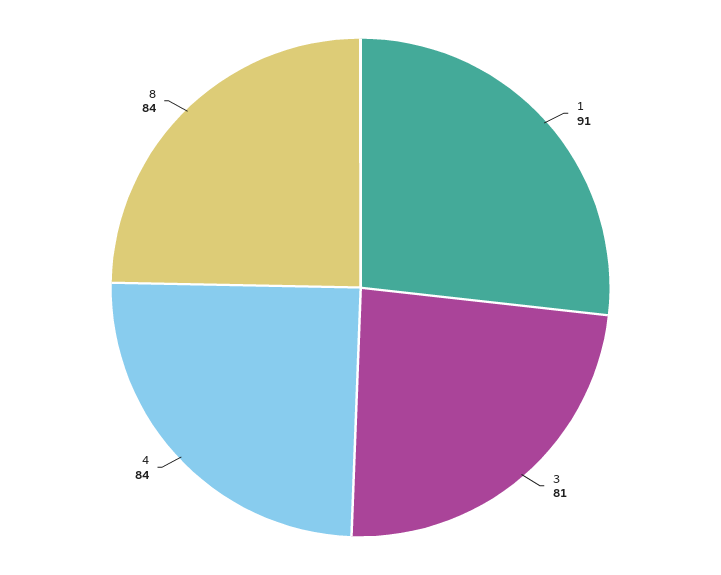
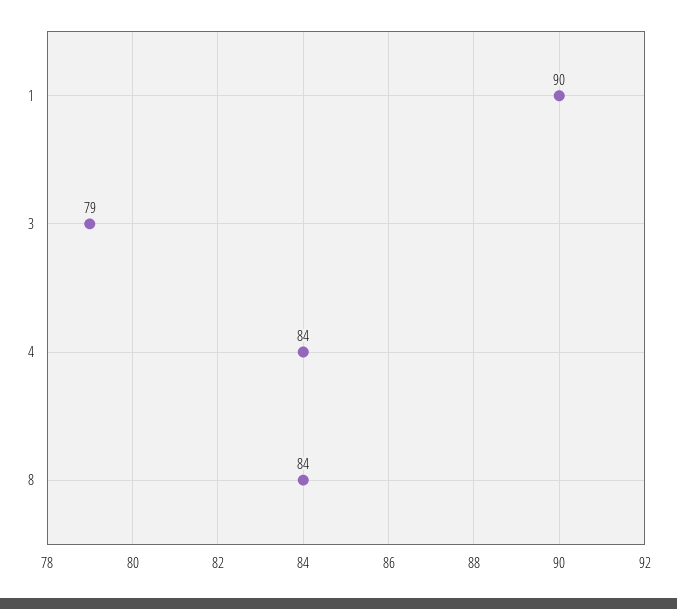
  {
-   "1": 91,
+   "1": 90,
-   "3": 81,
+   "3": 79,
    "4": 84,
    "8": 84
  }

